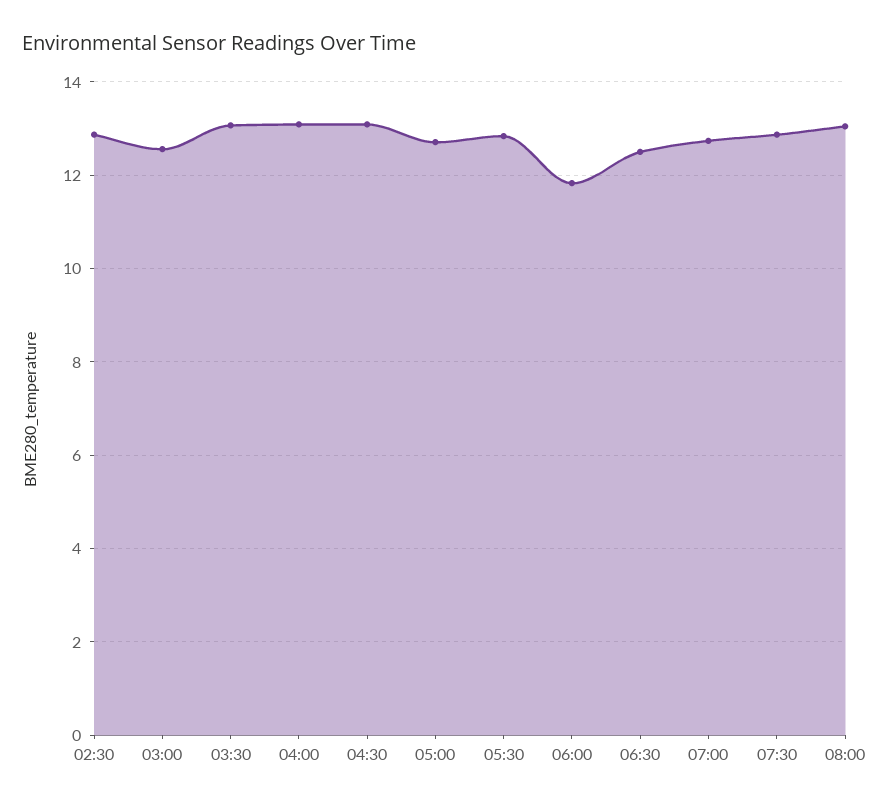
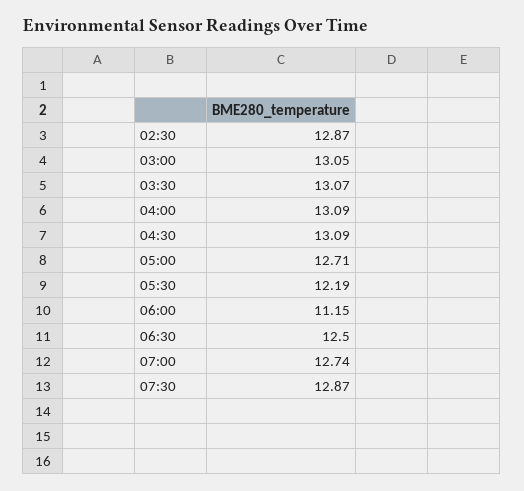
  {
    "02:30": 12.87,
-   "03:00": 12.6,
+   "03:00": 13.05,
    "03:30": 13.07,
    "04:00": 13.09,
    "04:30": 13.09,
    "05:00": 12.71,
-   "05:30": 12.8,
+   "05:30": 12.19,
-   "06:00": 11.8,
+   "06:00": 11.15,
    "06:30": 12.5,
    "07:00": 12.74,
-   "07:30": 12.87,
+   "07:30": 12.87
-   "08:00": 13
  }

